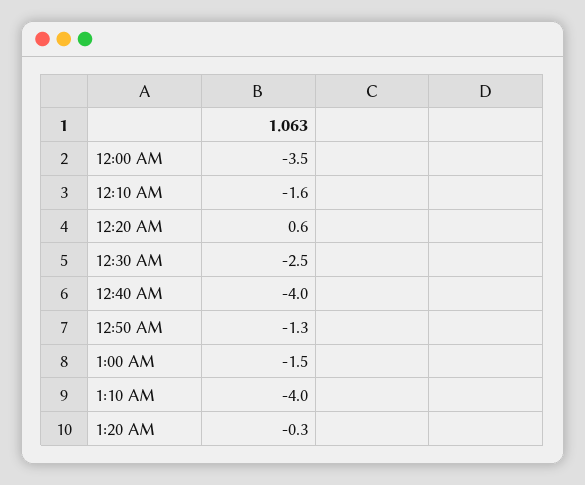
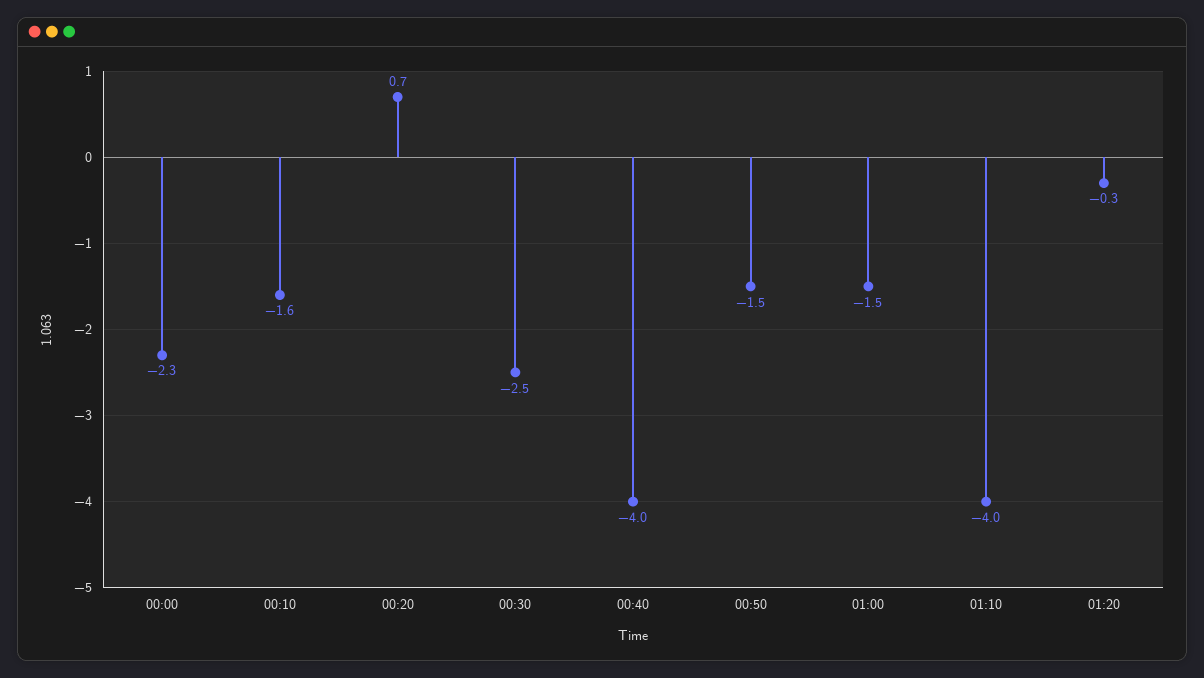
  {
-   "12:00 AM": -3.5,
+   "12:00 AM": -2.3,
    "12:10 AM": -1.6,
-   "12:20 AM": 0.6,
+   "12:20 AM": 0.7,
    "12:30 AM": -2.5,
    "12:40 AM": -4,
-   "12:50 AM": -1.3,
+   "12:50 AM": -1.5,
    "1:00 AM": -1.5,
    "1:10 AM": -4,
    "1:20 AM": -0.3
  }

